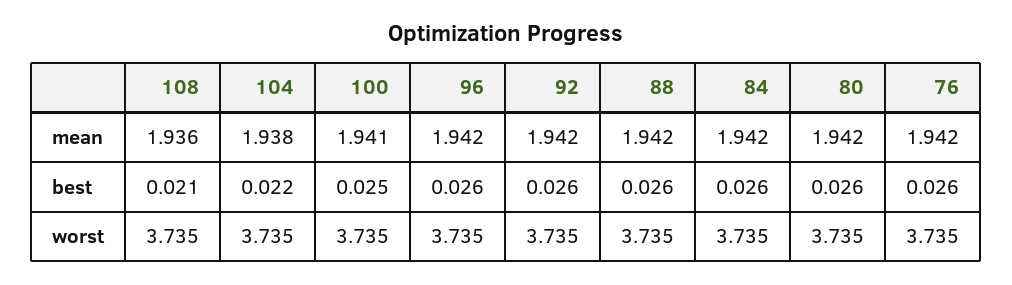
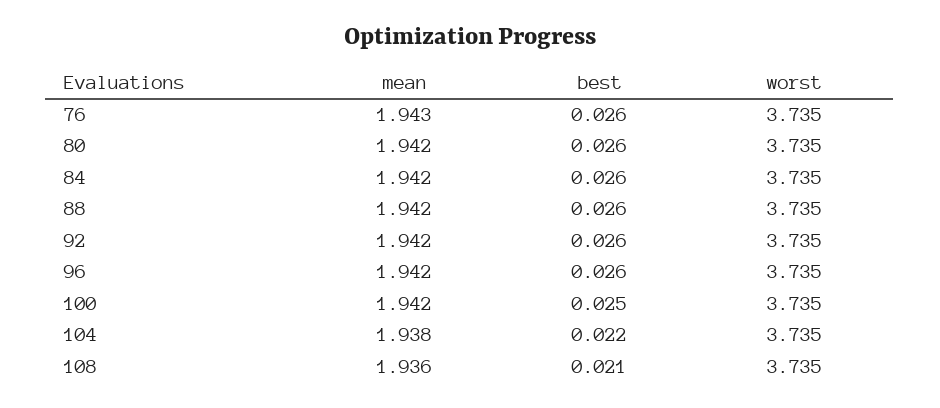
  {
    "108": {
      "mean": 1.936,
      "best": 0.021,
      "worst": 3.735
    },
    "104": {
      "mean": 1.938,
      "best": 0.022,
      "worst": 3.735
    },
    "100": {
-     "mean": 1.941,
+     "mean": 1.942,
      "best": 0.025,
      "worst": 3.735
    },
    "96": {
      "mean": 1.942,
      "best": 0.026,
      "worst": 3.735
    },
    "92": {
      "mean": 1.942,
      "best": 0.026,
      "worst": 3.735
    },
    "88": {
      "mean": 1.942,
      "best": 0.026,
      "worst": 3.735
    },
    "84": {
      "mean": 1.942,
      "best": 0.026,
      "worst": 3.735
    },
    "80": {
      "mean": 1.942,
      "best": 0.026,
      "worst": 3.735
    },
    "76": {
-     "mean": 1.942,
+     "mean": 1.943,
      "best": 0.026,
      "worst": 3.735
    }
  }

